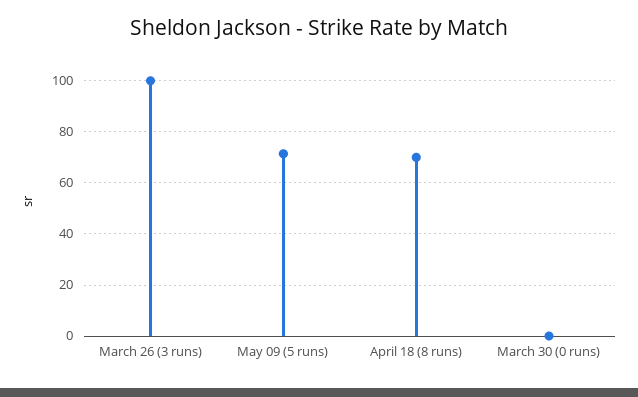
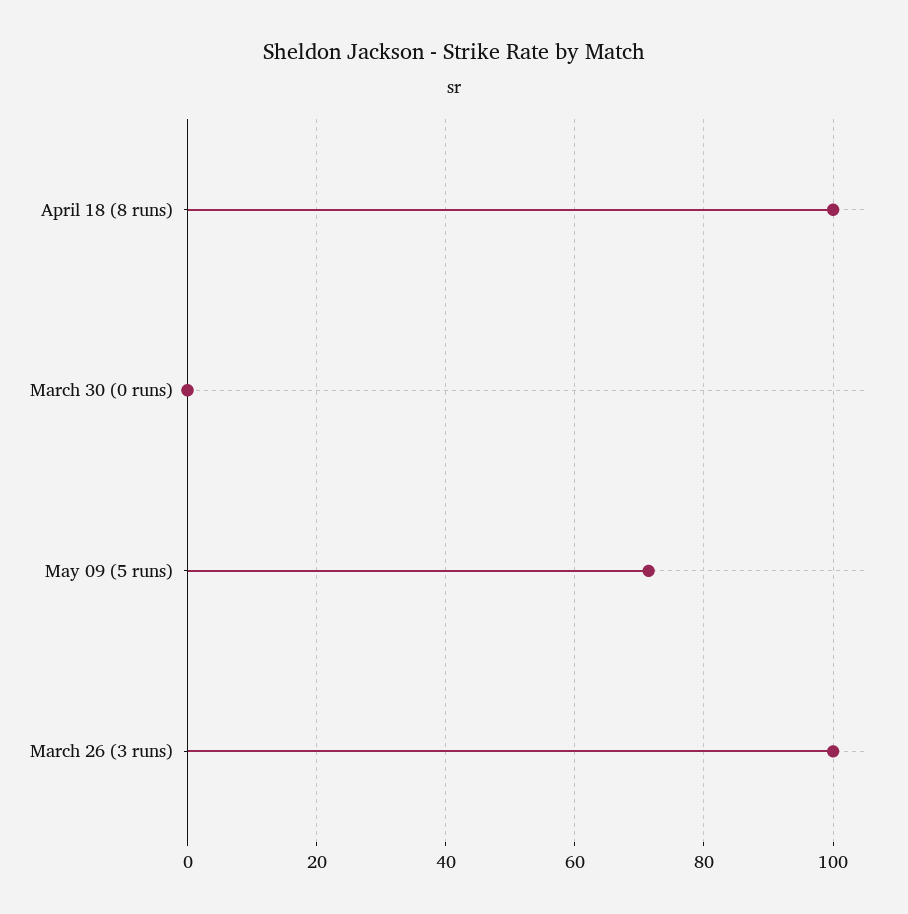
  {
    "March 26 (3 runs)": 100,
    "May 09 (5 runs)": 72,
-   "April 18 (8 runs)": 70,
+   "April 18 (8 runs)": 100,
    "March 30 (0 runs)": 0
  }

